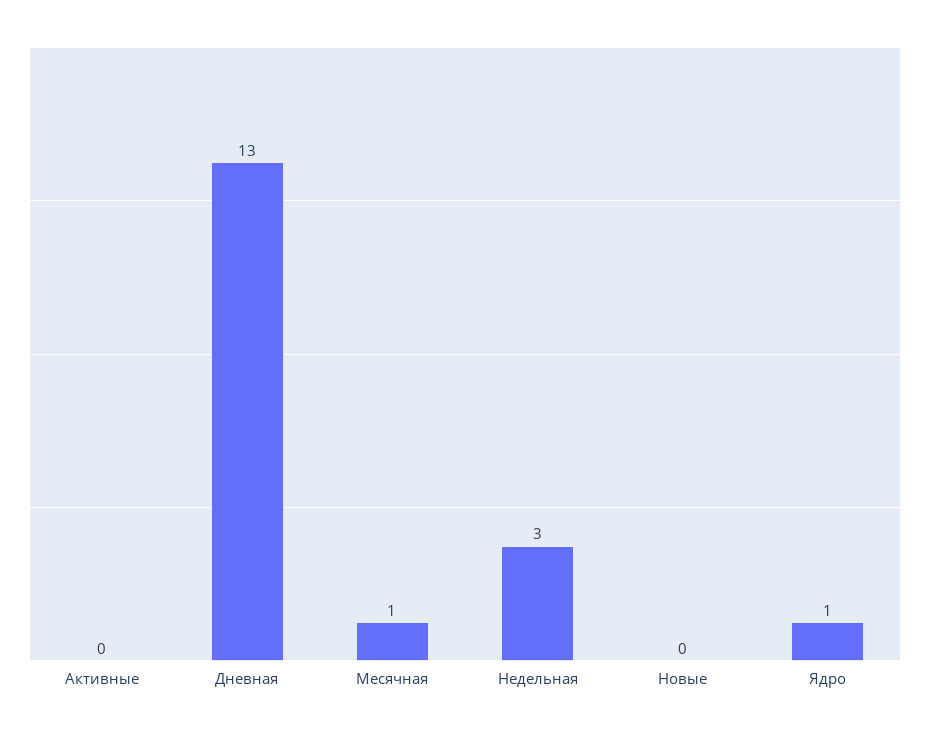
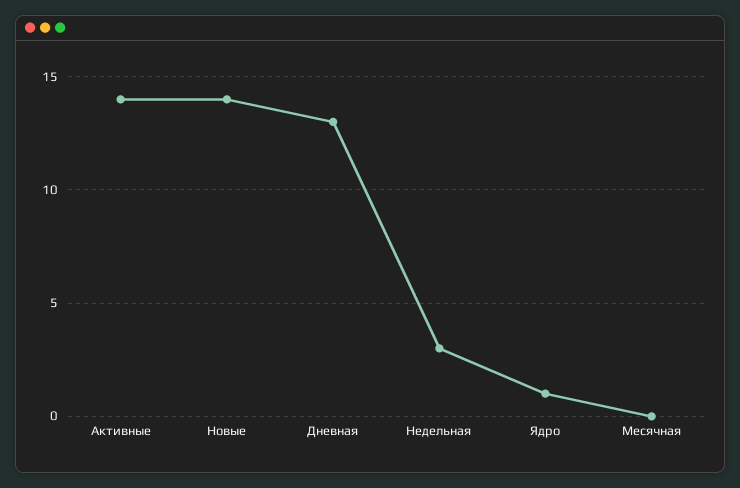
  {
-   "Активные": 0,
+   "Активные": 14,
    "Дневная": 13,
-   "Месячная": 1,
+   "Месячная": 0,
    "Недельная": 3,
-   "Новые": 0,
+   "Новые": 14,
    "Ядро": 1
  }

